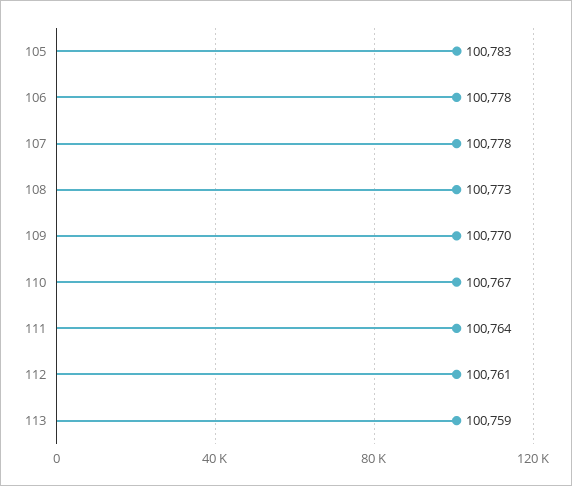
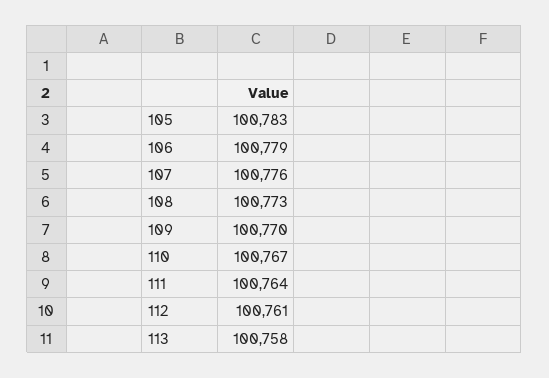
  {
    "105": 100783,
-   "106": 100778,
+   "106": 100779,
-   "107": 100778,
+   "107": 100776,
    "108": 100773,
    "109": 100770,
    "110": 100767,
    "111": 100764,
    "112": 100761,
-   "113": 100759
+   "113": 100758
  }

